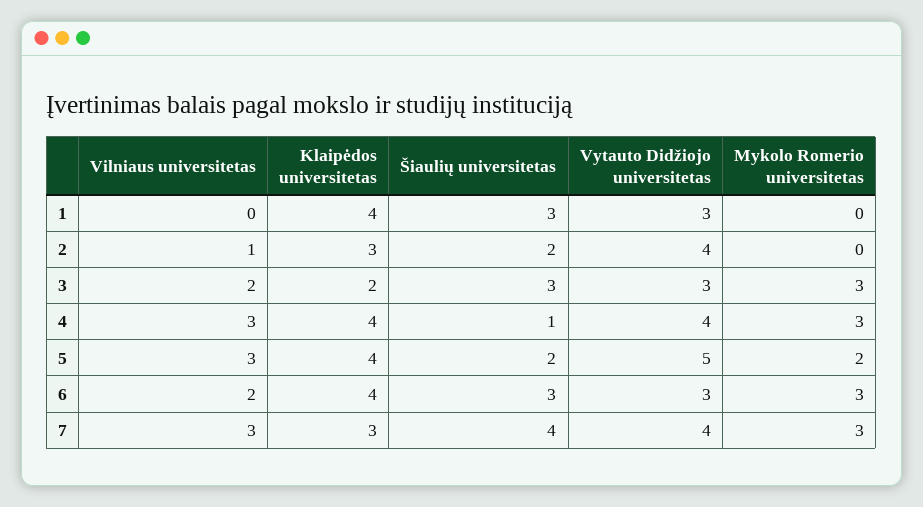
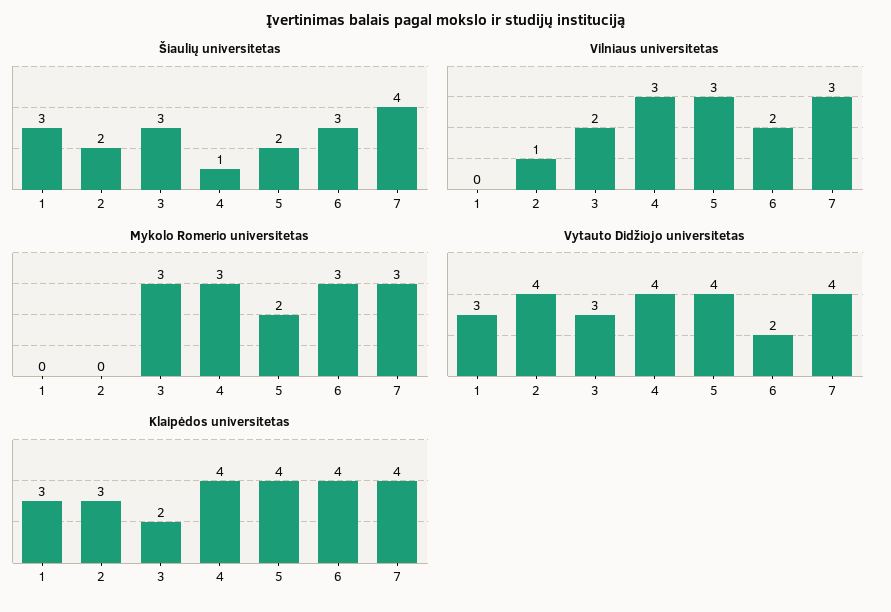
  {
    "Vilniaus universitetas": {
      "1": 0,
      "2": 1,
      "3": 2,
      "4": 3,
      "5": 3,
      "6": 2,
      "7": 3
    },
    "Klaipėdos universitetas": {
-     "1": 4,
+     "1": 3,
      "2": 3,
      "3": 2,
      "4": 4,
      "5": 4,
      "6": 4,
-     "7": 3
+     "7": 4
    },
    "Šiaulių universitetas": {
      "1": 3,
      "2": 2,
      "3": 3,
      "4": 1,
      "5": 2,
      "6": 3,
      "7": 4
    },
    "Vytauto Didžiojo universitetas": {
      "1": 3,
      "2": 4,
      "3": 3,
      "4": 4,
-     "5": 5,
+     "5": 4,
-     "6": 3,
+     "6": 2,
      "7": 4
    },
    "Mykolo Romerio universitetas": {
      "1": 0,
      "2": 0,
      "3": 3,
      "4": 3,
      "5": 2,
      "6": 3,
      "7": 3
    }
  }

